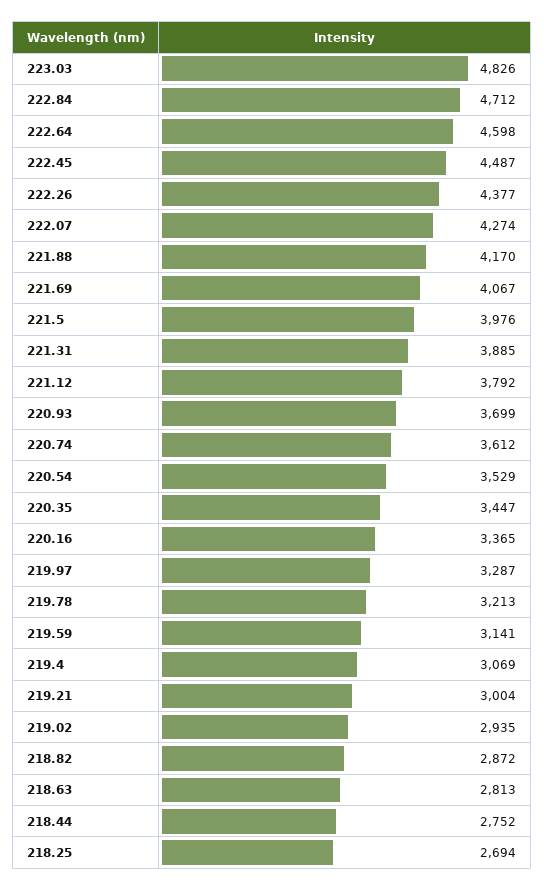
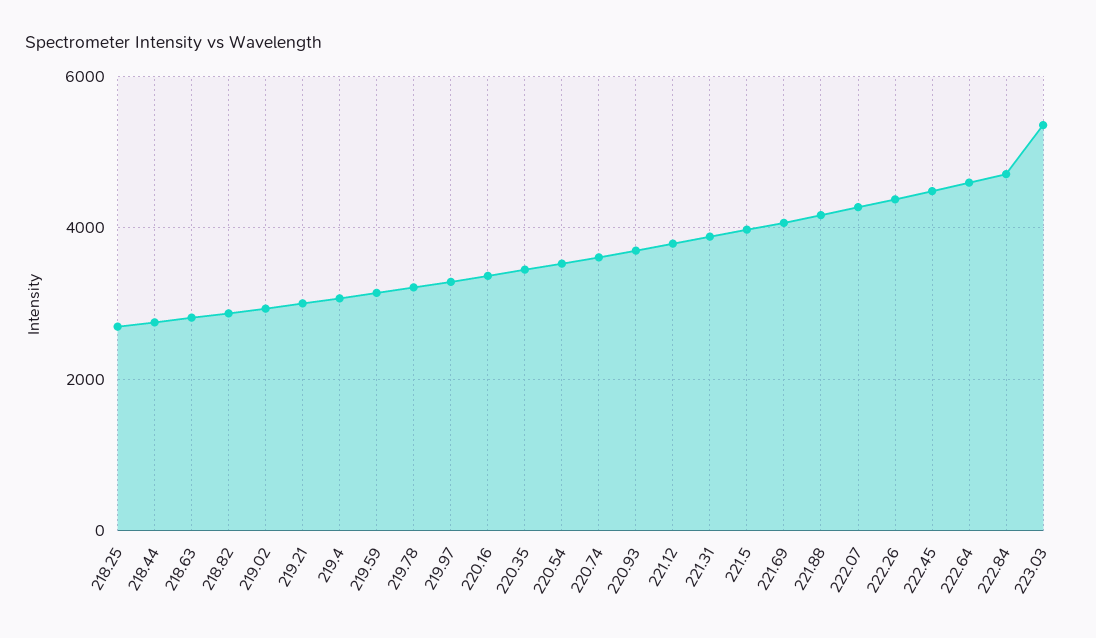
  {
-   "223.03": 4826,
+   "223.03": 5400,
    "222.84": 4712,
    "222.64": 4598,
    "222.45": 4487,
    "222.26": 4377,
    "222.07": 4274,
    "221.88": 4170,
    "221.69": 4067,
    "221.5": 3976,
    "221.31": 3885,
    "221.12": 3792,
    "220.93": 3699,
    "220.74": 3612,
    "220.54": 3529,
    "220.35": 3447,
    "220.16": 3365,
    "219.97": 3287,
    "219.78": 3213,
    "219.59": 3141,
    "219.4": 3069,
    "219.21": 3004,
    "219.02": 2935,
    "218.82": 2872,
    "218.63": 2813,
    "218.44": 2752,
    "218.25": 2694
  }

